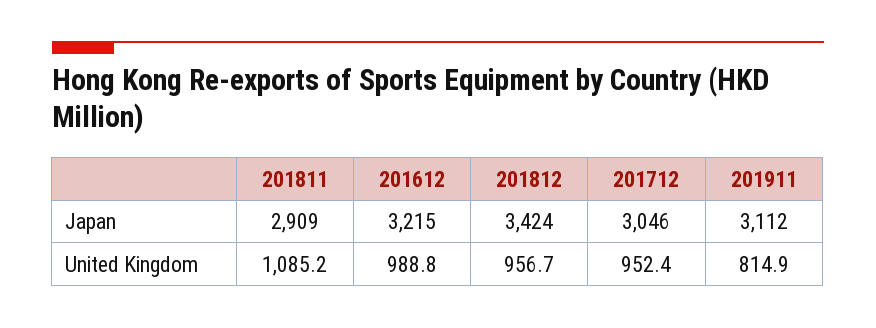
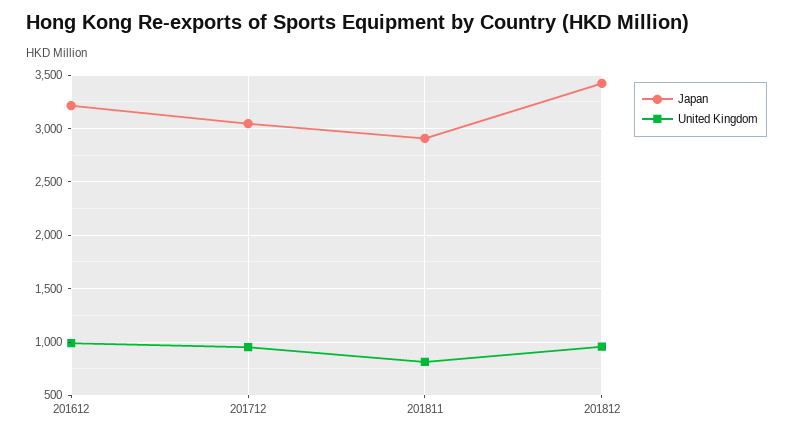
  {
    "Japan": {
      "201811": 2909,
      "201612": 3215,
      "201812": 3424,
-     "201712": 3046,
+     "201712": 3046
-     "201911": 3112
    },
    "United Kingdom": {
-     "201811": 1085.2,
+     "201811": 800,
      "201612": 988.8,
      "201812": 956.7,
-     "201712": 952.4,
+     "201712": 952.4
-     "201911": 814.9
    }
  }

